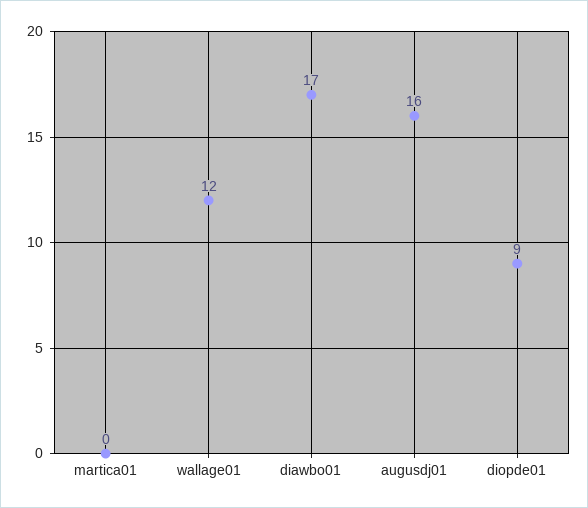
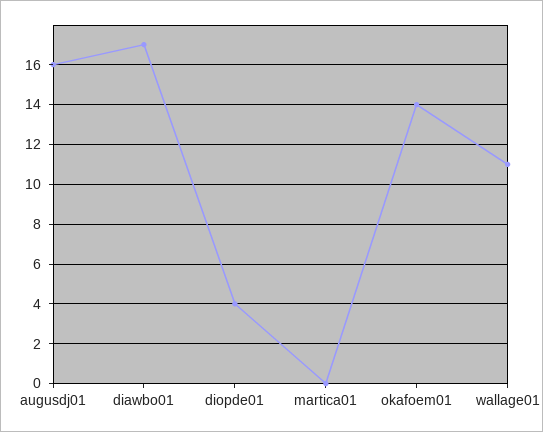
  {
    "martica01": 0,
-   "wallage01": 12,
+   "wallage01": 11,
    "diawbo01": 17,
    "augusdj01": 16,
-   "diopde01": 9
+   "diopde01": 4,
+   "okafoem01": 14
  }

